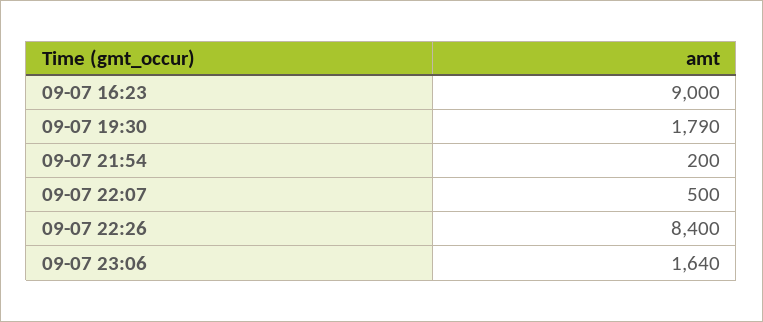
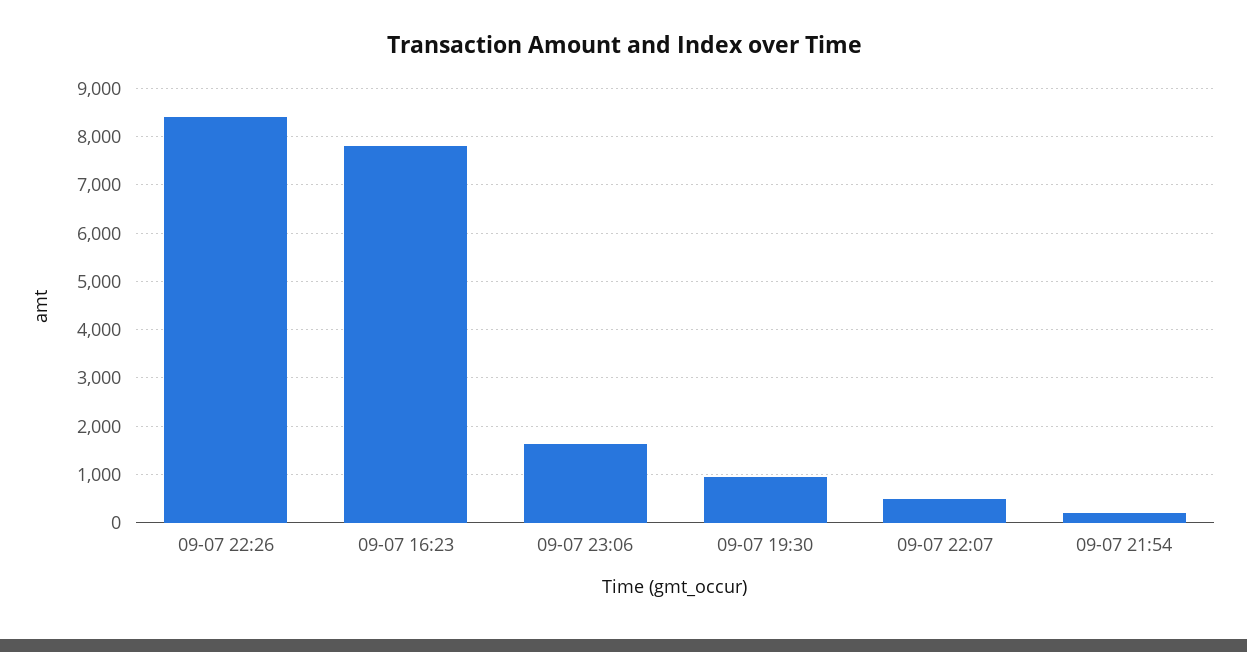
  {
-   "09-07 16:23": 9000,
+   "09-07 16:23": 7800,
-   "09-07 19:30": 1790,
+   "09-07 19:30": 1000,
    "09-07 21:54": 200,
    "09-07 22:07": 500,
    "09-07 22:26": 8400,
    "09-07 23:06": 1640
  }

